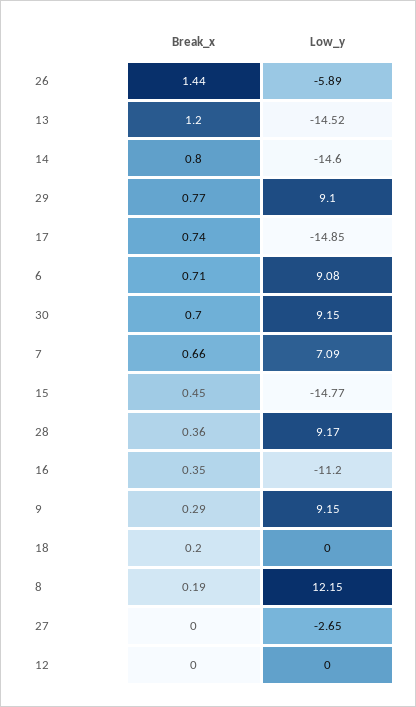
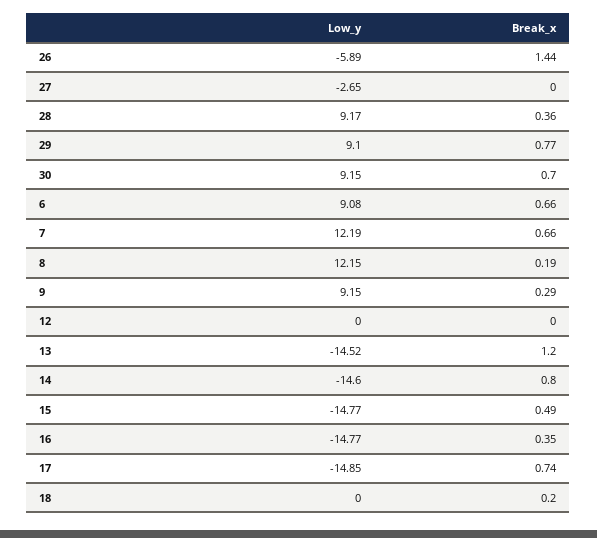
  {
    "Break_x": {
      "26": 1.44,
      "13": 1.2,
      "14": 0.8,
      "29": 0.77,
      "17": 0.74,
-     "6": 0.71,
+     "6": 0.66,
      "30": 0.7,
      "7": 0.66,
-     "15": 0.45,
+     "15": 0.49,
      "28": 0.36,
      "16": 0.35,
      "9": 0.29,
      "18": 0.2,
      "8": 0.19,
      "27": 0,
      "12": 0
    },
    "Low_y": {
      "26": -5.89,
      "13": -14.52,
      "14": -14.6,
      "29": 9.1,
      "17": -14.85,
      "6": 9.08,
      "30": 9.15,
-     "7": 7.09,
+     "7": 12.19,
      "15": -14.77,
      "28": 9.17,
-     "16": -11.2,
+     "16": -14.77,
      "9": 9.15,
      "18": 0,
      "8": 12.15,
      "27": -2.65,
      "12": 0
    }
  }

